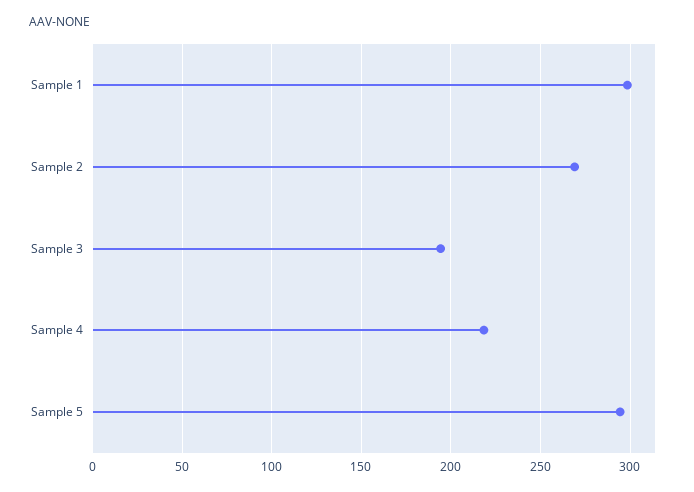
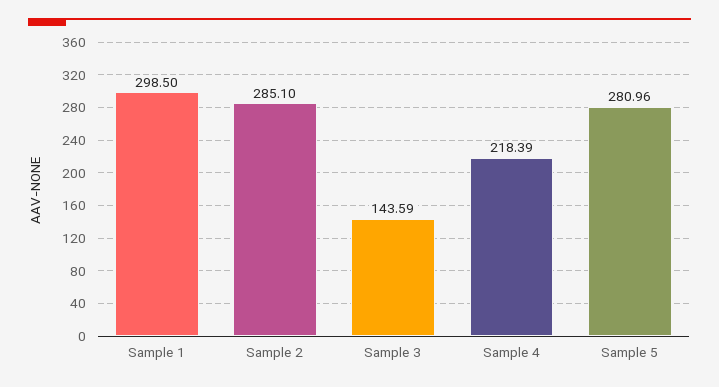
  {
    "Sample 1": 298.5,
-   "Sample 2": 270,
+   "Sample 2": 285.1,
-   "Sample 3": 195,
+   "Sample 3": 143.59,
    "Sample 4": 218.39,
-   "Sample 5": 295
+   "Sample 5": 280.96
  }

